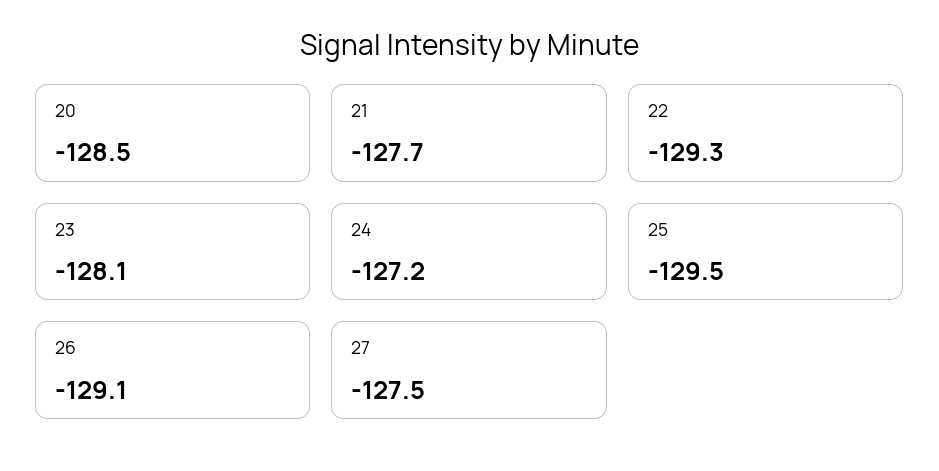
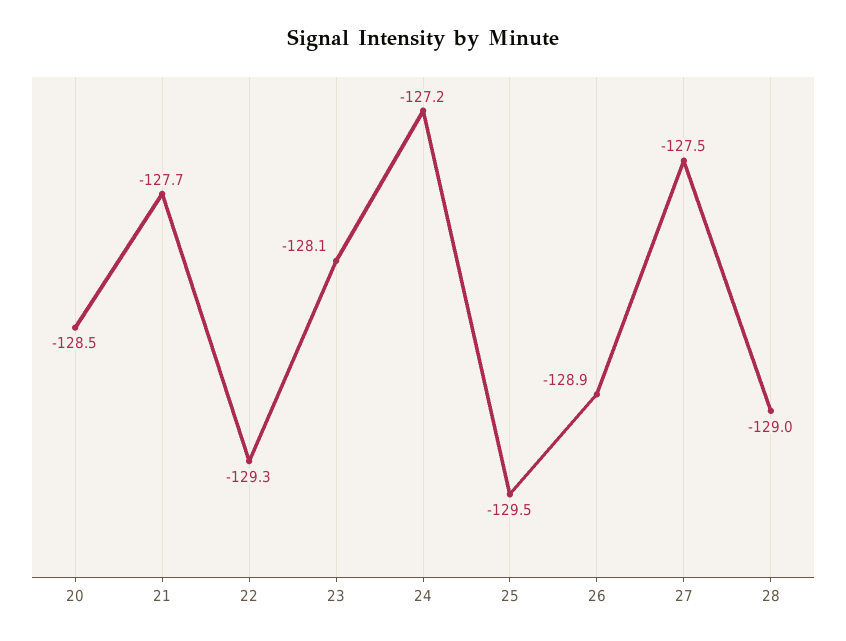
  {
    "20": -128.5,
    "21": -127.7,
    "22": -129.3,
    "23": -128.1,
    "24": -127.2,
    "25": -129.5,
-   "26": -129.1,
+   "26": -128.9,
-   "27": -127.5
+   "27": -127.5,
+   "28": -129
  }

